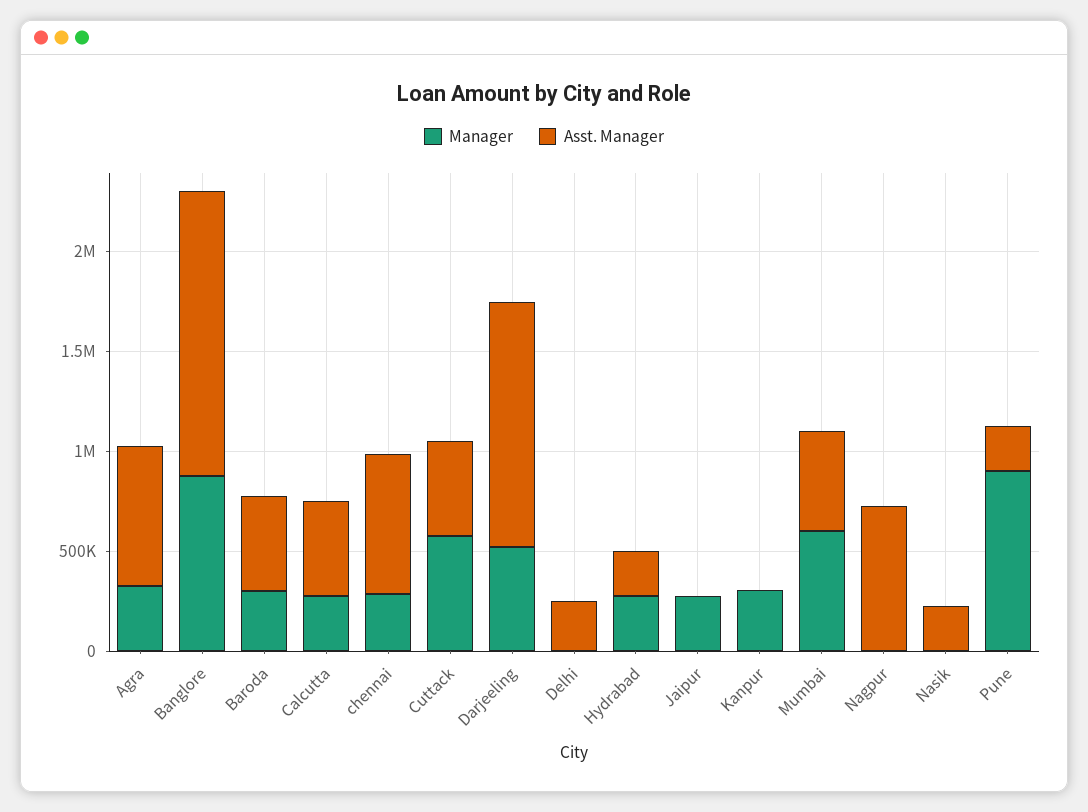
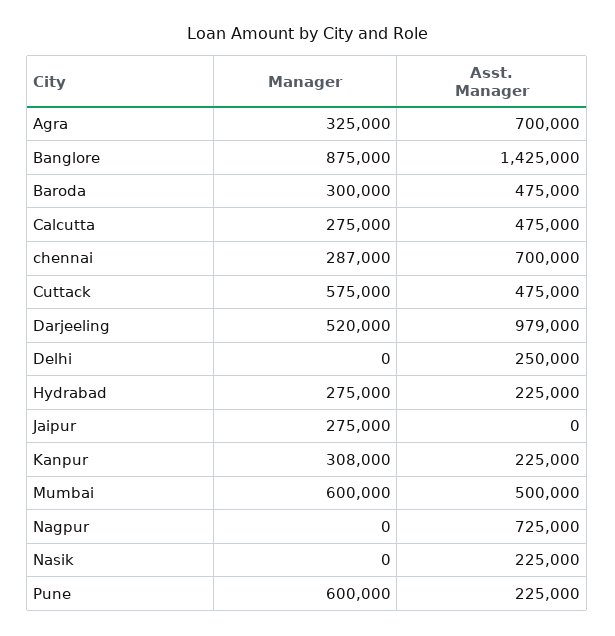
  {
    "Manager": {
      "Agra": 325000,
      "Banglore": 875000,
      "Baroda": 300000,
      "Calcutta": 275000,
      "chennai": 287000,
      "Cuttack": 575000,
      "Darjeeling": 520000,
      "Delhi": 0,
      "Hydrabad": 275000,
      "Jaipur": 275000,
      "Kanpur": 308000,
      "Mumbai": 600000,
      "Nagpur": 0,
      "Nasik": 0,
-     "Pune": 900000
+     "Pune": 600000
    },
    "Asst. Manager": {
      "Agra": 700000,
      "Banglore": 1425000,
      "Baroda": 475000,
      "Calcutta": 475000,
      "chennai": 700000,
      "Cuttack": 475000,
-     "Darjeeling": 1200000,
+     "Darjeeling": 979000,
      "Delhi": 250000,
      "Hydrabad": 225000,
      "Jaipur": 0,
-     "Kanpur": 0,
+     "Kanpur": 225000,
      "Mumbai": 500000,
      "Nagpur": 725000,
      "Nasik": 225000,
      "Pune": 225000
    }
  }

